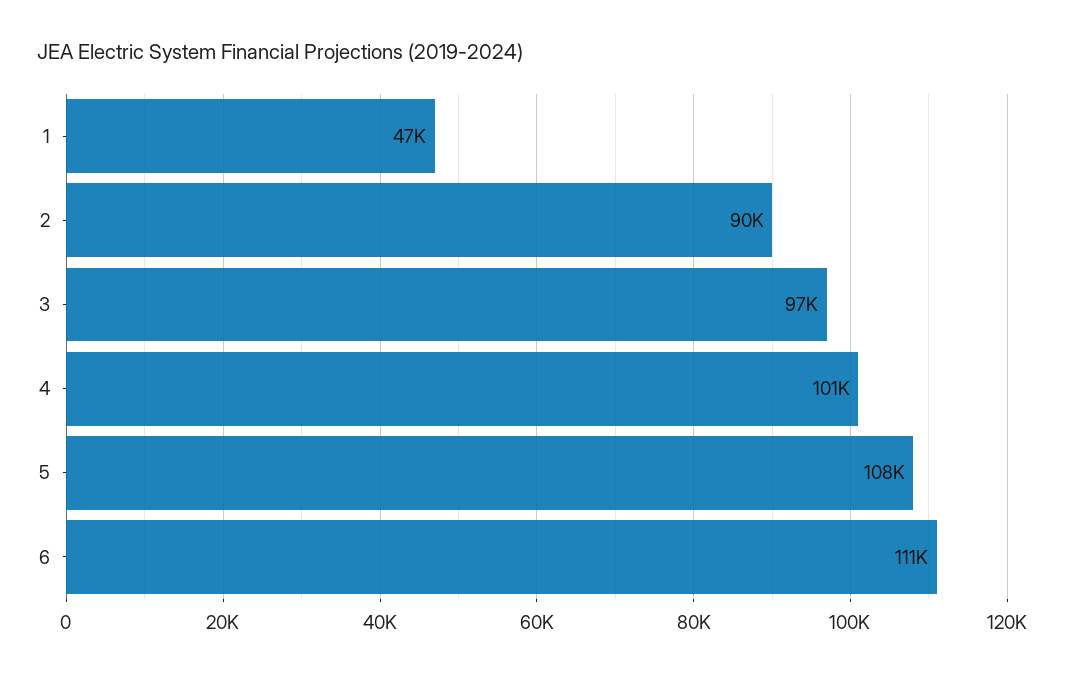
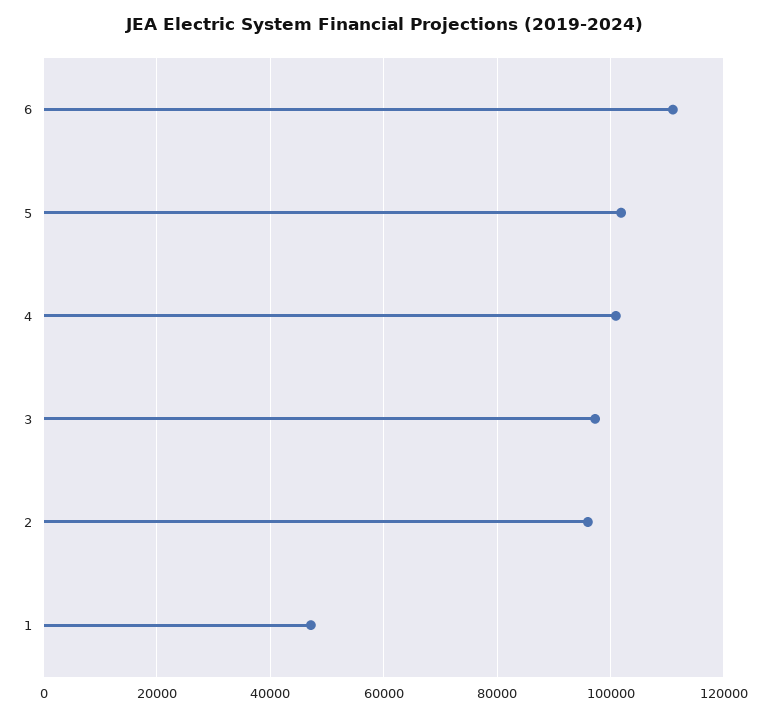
  {
    "1": 47000,
-   "2": 90000,
+   "2": 96000,
    "3": 97000,
    "4": 101000,
-   "5": 108000,
+   "5": 102000,
    "6": 111000
  }

